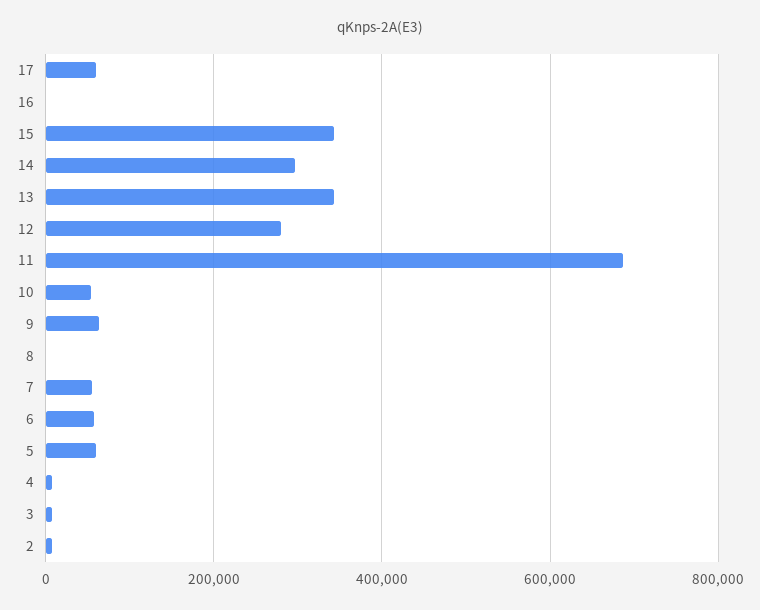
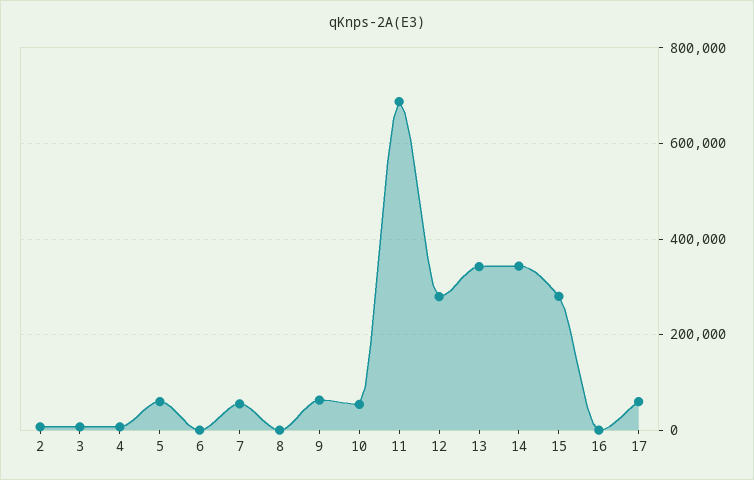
  {
    "17": 60000,
    "16": 0,
-   "15": 340000,
+   "15": 280000,
-   "14": 300000,
+   "14": 340000,
    "13": 340000,
    "12": 280000,
    "11": 680000,
    "10": 60000,
    "9": 60000,
    "8": 0,
    "7": 60000,
-   "6": 60000,
+   "6": 0,
    "5": 60000,
    "4": 0,
    "3": 0,
    "2": 0
  }

